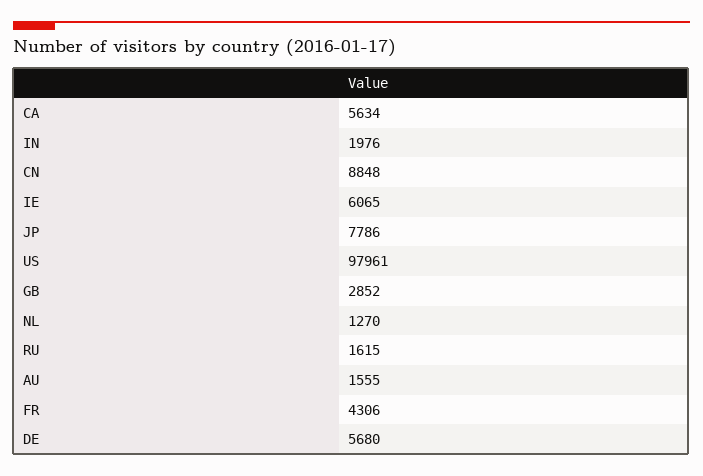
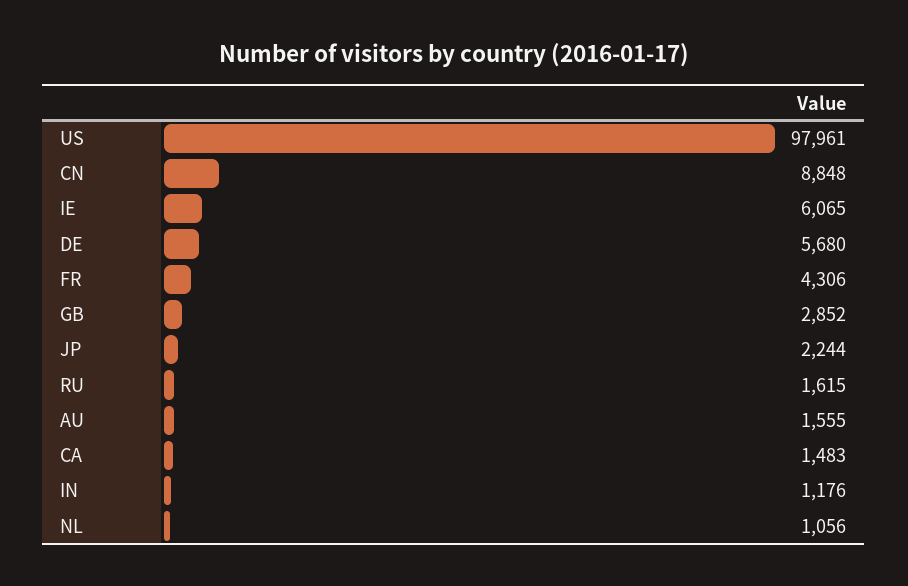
  {
-   "CA": 5634,
+   "CA": 1483,
-   "IN": 1976,
+   "IN": 1176,
    "CN": 8848,
    "IE": 6065,
-   "JP": 7786,
+   "JP": 2244,
    "US": 97961,
    "GB": 2852,
-   "NL": 1270,
+   "NL": 1056,
    "RU": 1615,
    "AU": 1555,
    "FR": 4306,
    "DE": 5680
  }

